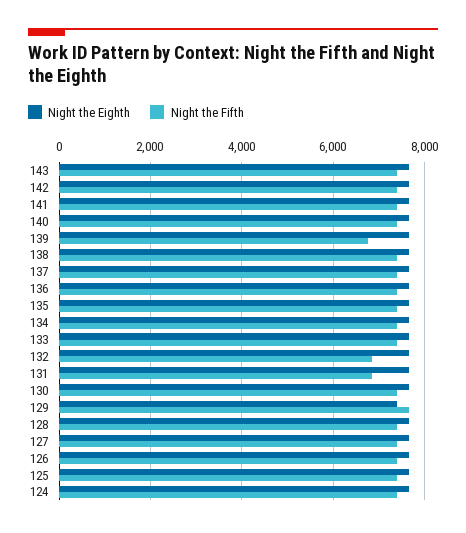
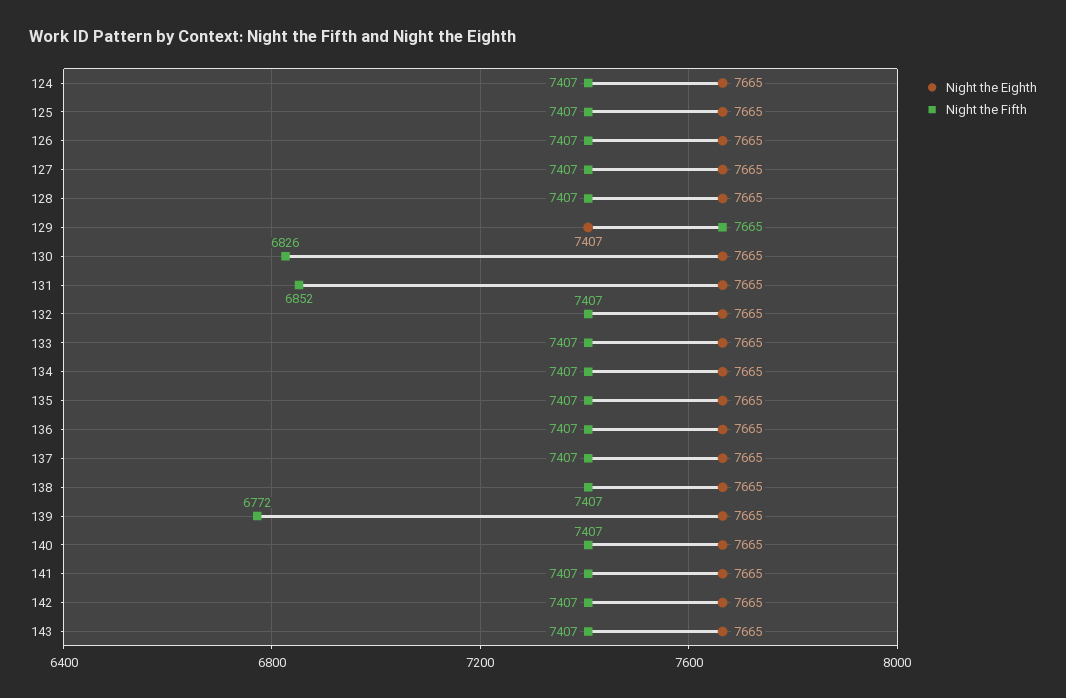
  {
    "Night the Eighth": {
      "143": 7665,
      "142": 7665,
      "141": 7665,
      "140": 7665,
      "139": 7665,
      "138": 7665,
      "137": 7665,
      "136": 7665,
      "135": 7665,
      "134": 7665,
      "133": 7665,
      "132": 7665,
      "131": 7665,
      "130": 7665,
      "129": 7407,
      "128": 7665,
      "127": 7665,
      "126": 7665,
      "125": 7665,
      "124": 7665
    },
    "Night the Fifth": {
      "143": 7407,
      "142": 7407,
      "141": 7407,
      "140": 7407,
      "139": 6772,
      "138": 7407,
      "137": 7407,
      "136": 7407,
      "135": 7407,
      "134": 7407,
      "133": 7407,
-     "132": 6800,
+     "132": 7407,
      "131": 6852,
-     "130": 7400,
+     "130": 6826,
      "129": 7665,
      "128": 7407,
      "127": 7407,
      "126": 7407,
      "125": 7407,
      "124": 7407
    }
  }

